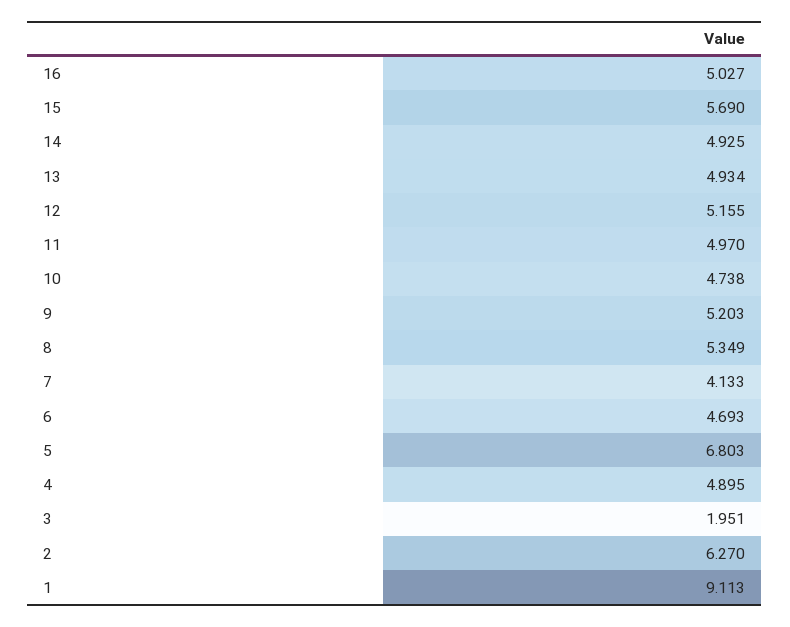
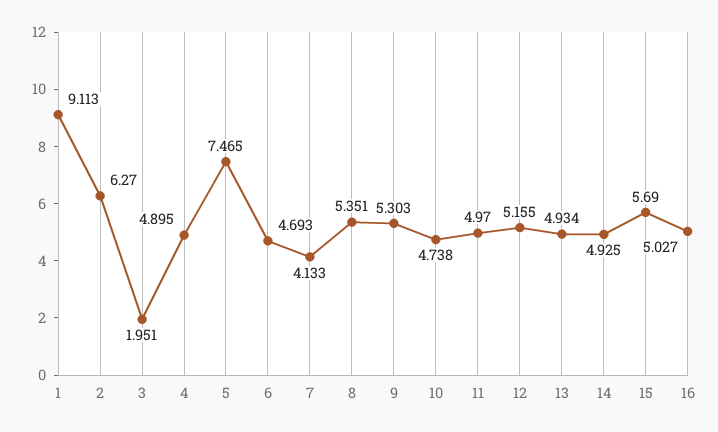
  {
    "16": 5.027,
    "15": 5.69,
    "14": 4.925,
    "13": 4.934,
    "12": 5.155,
    "11": 4.97,
    "10": 4.738,
-   "9": 5.203,
+   "9": 5.303,
-   "8": 5.349,
+   "8": 5.351,
    "7": 4.133,
    "6": 4.693,
-   "5": 6.803,
+   "5": 7.465,
    "4": 4.895,
    "3": 1.951,
    "2": 6.27,
    "1": 9.113
  }

